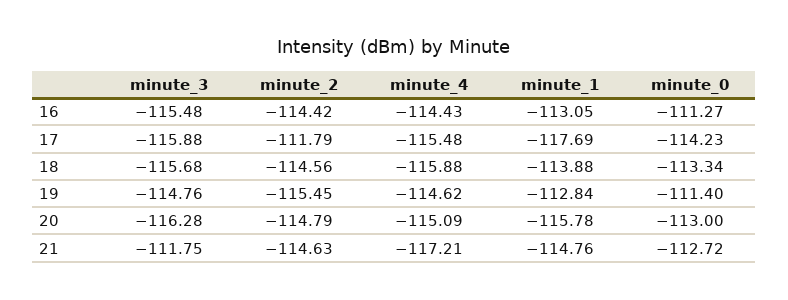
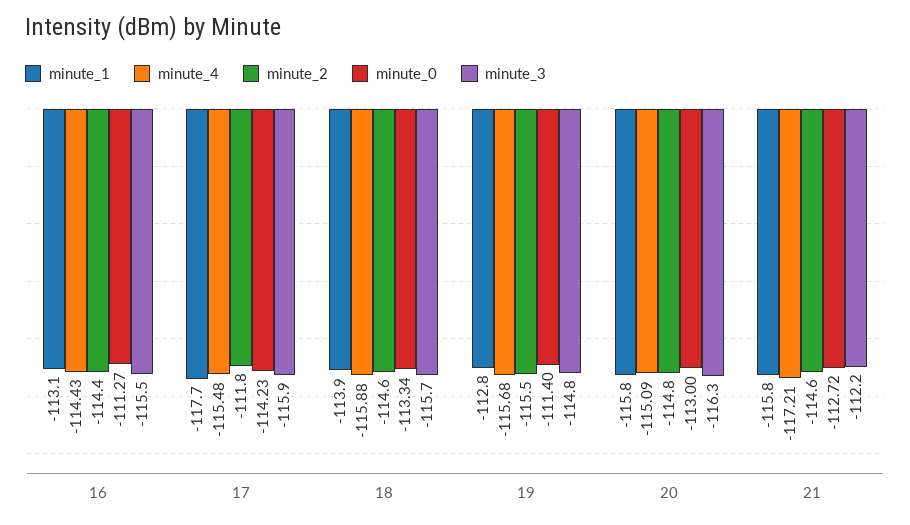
  {
    "minute_3": {
      "16": -115.48,
      "17": -115.88,
      "18": -115.68,
      "19": -114.76,
      "20": -116.28,
-     "21": -111.75
+     "21": -112.2
    },
    "minute_2": {
      "16": -114.42,
      "17": -111.79,
      "18": -114.56,
      "19": -115.45,
      "20": -114.79,
      "21": -114.63
    },
    "minute_4": {
      "16": -114.43,
      "17": -115.48,
      "18": -115.88,
-     "19": -114.62,
+     "19": -115.68,
      "20": -115.09,
      "21": -117.21
    },
    "minute_1": {
      "16": -113.05,
      "17": -117.69,
      "18": -113.88,
      "19": -112.84,
      "20": -115.78,
-     "21": -114.76
+     "21": -115.8
    },
    "minute_0": {
      "16": -111.27,
      "17": -114.23,
      "18": -113.34,
      "19": -111.4,
      "20": -113,
      "21": -112.72
    }
  }

